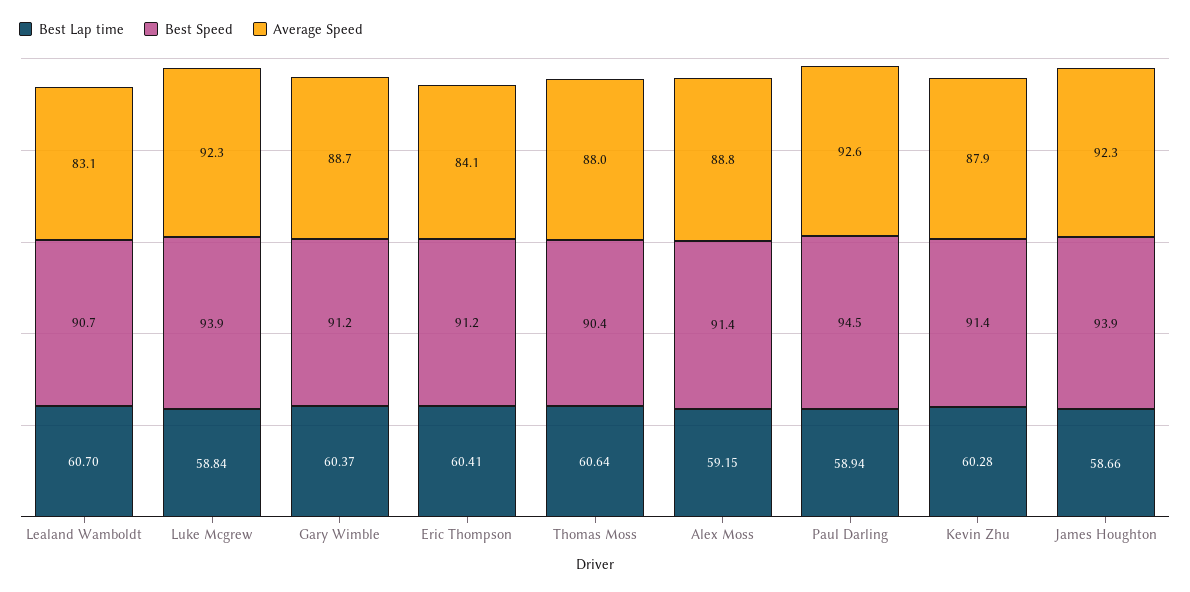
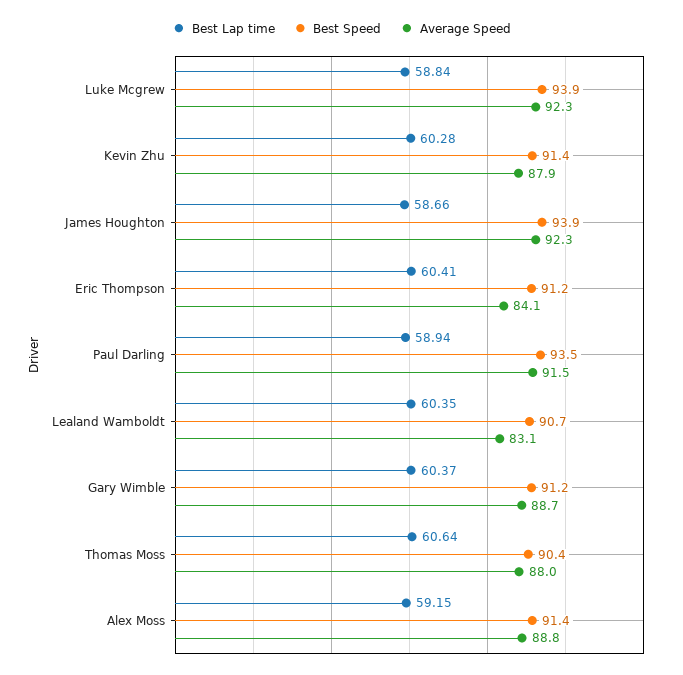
  {
    "Best Lap time": {
-     "Lealand Wamboldt": 60.7,
+     "Lealand Wamboldt": 60.35,
      "Luke Mcgrew": 58.84,
      "Gary Wimble": 60.37,
      "Eric Thompson": 60.41,
      "Thomas Moss": 60.64,
      "Alex Moss": 59.15,
      "Paul Darling": 58.94,
      "Kevin Zhu": 60.28,
      "James Houghton": 58.66
    },
    "Best Speed": {
      "Lealand Wamboldt": 90.7,
      "Luke Mcgrew": 93.9,
      "Gary Wimble": 91.2,
      "Eric Thompson": 91.2,
      "Thomas Moss": 90.4,
      "Alex Moss": 91.4,
-     "Paul Darling": 94.5,
+     "Paul Darling": 93.5,
      "Kevin Zhu": 91.4,
      "James Houghton": 93.9
    },
    "Average Speed": {
      "Lealand Wamboldt": 83.1,
      "Luke Mcgrew": 92.3,
      "Gary Wimble": 88.7,
      "Eric Thompson": 84.1,
      "Thomas Moss": 88,
      "Alex Moss": 88.8,
-     "Paul Darling": 92.6,
+     "Paul Darling": 91.5,
      "Kevin Zhu": 87.9,
      "James Houghton": 92.3
    }
  }

